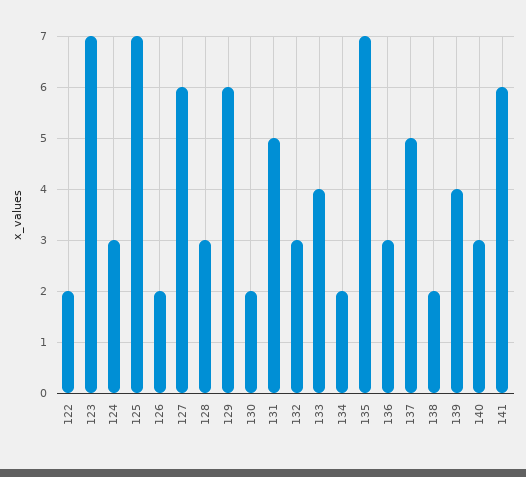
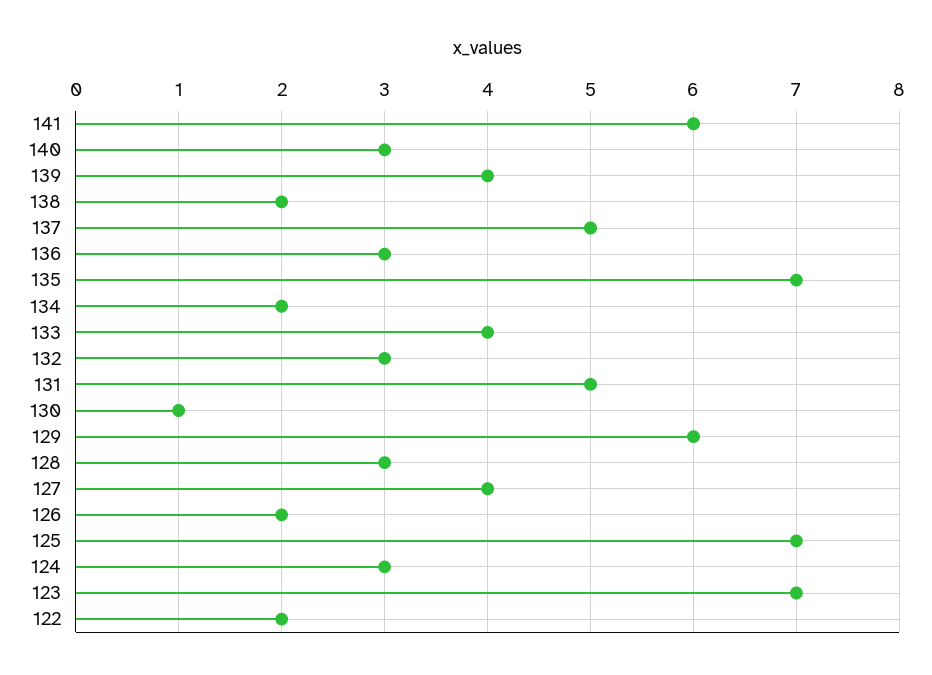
  {
    "122": 2,
    "123": 7,
    "124": 3,
    "125": 7,
    "126": 2,
-   "127": 6,
+   "127": 4,
    "128": 3,
    "129": 6,
-   "130": 2,
+   "130": 1,
    "131": 5,
    "132": 3,
    "133": 4,
    "134": 2,
    "135": 7,
    "136": 3,
    "137": 5,
    "138": 2,
    "139": 4,
    "140": 3,
    "141": 6
  }

